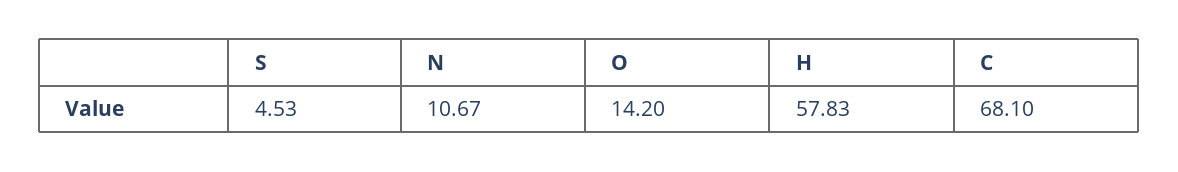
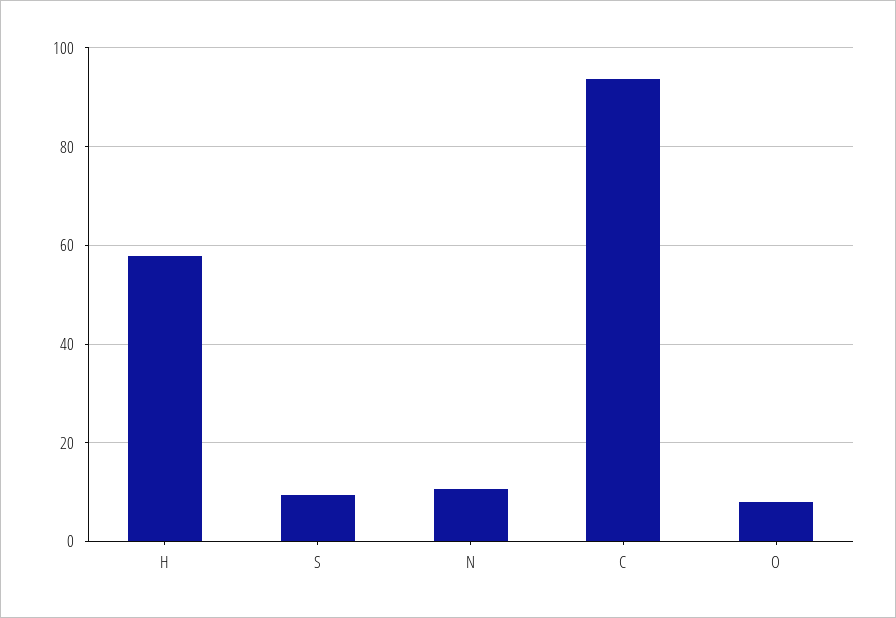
  {
-   "S": 4.53,
+   "S": 10,
    "N": 10.67,
-   "O": 14.2,
+   "O": 8,
    "H": 57.83,
-   "C": 68.1
+   "C": 94
  }

